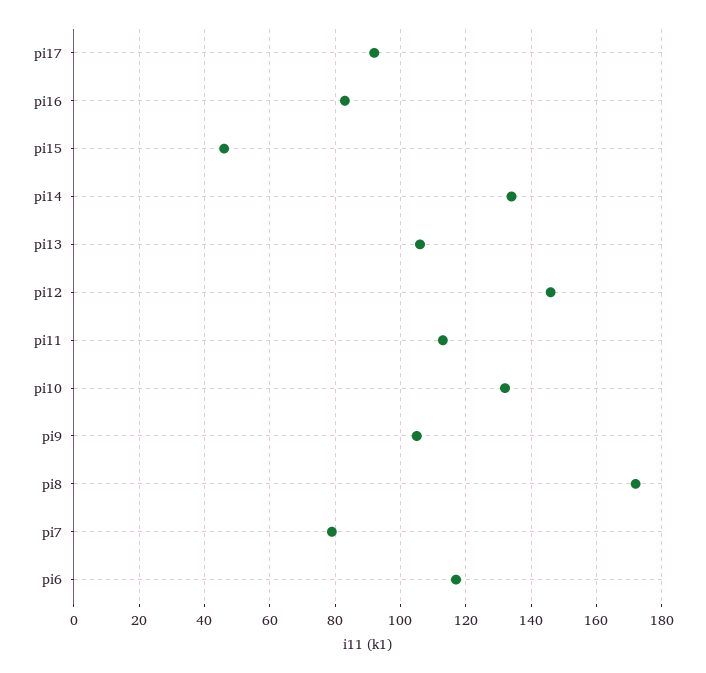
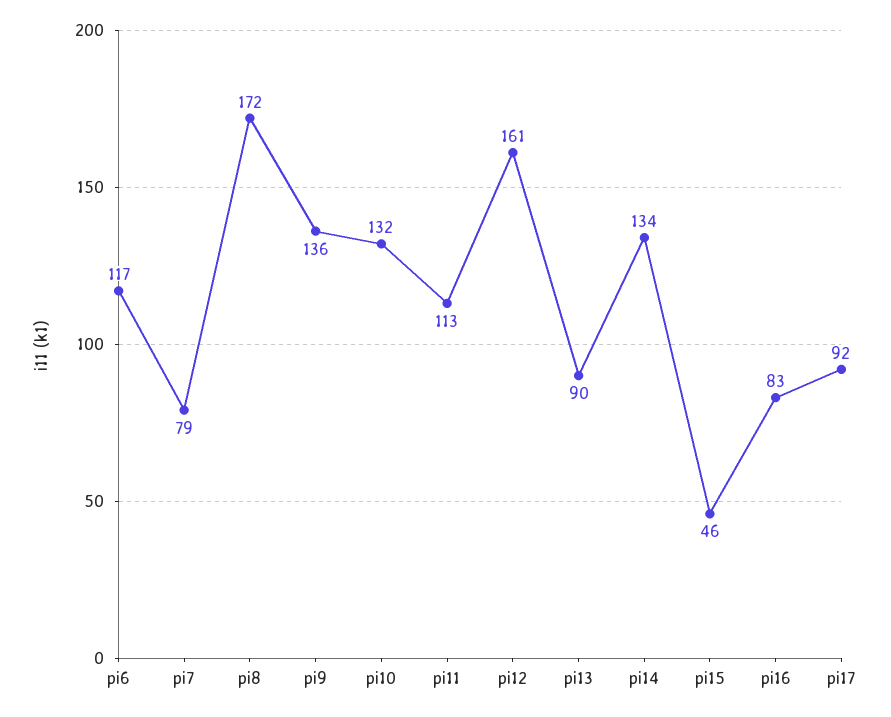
  {
    "pi17": 92,
    "pi16": 83,
    "pi15": 46,
    "pi14": 134,
-   "pi13": 105,
+   "pi13": 90,
-   "pi12": 145,
+   "pi12": 161,
    "pi11": 113,
    "pi10": 132,
-   "pi9": 105,
+   "pi9": 136,
    "pi8": 172,
    "pi7": 79,
    "pi6": 117
  }

